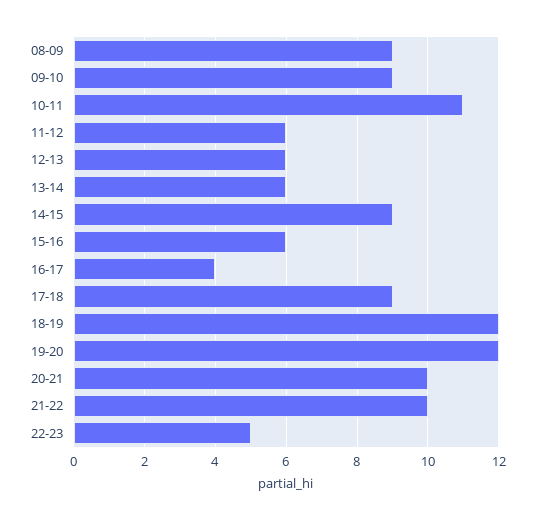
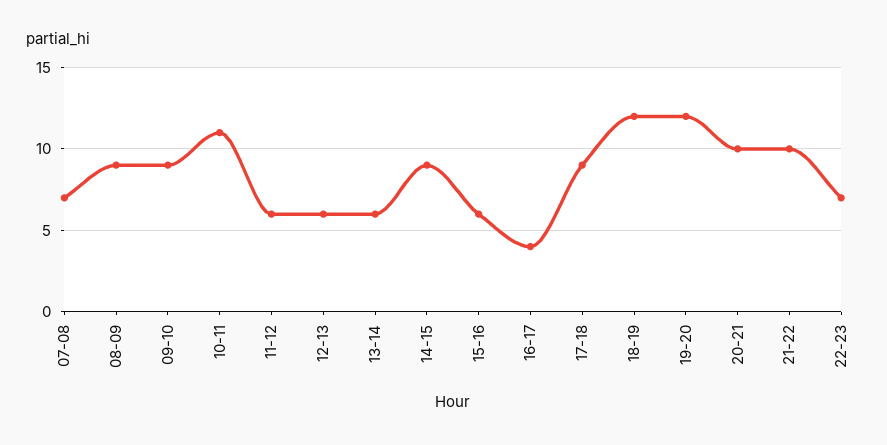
  {
    "08-09": 9,
    "09-10": 9,
    "10-11": 11,
    "11-12": 6,
    "12-13": 6,
    "13-14": 6,
    "14-15": 9,
    "15-16": 6,
    "16-17": 4,
    "17-18": 9,
    "18-19": 12,
    "19-20": 12,
    "20-21": 10,
    "21-22": 10,
-   "22-23": 5
+   "22-23": 7,
+   "07-08": 7
  }

